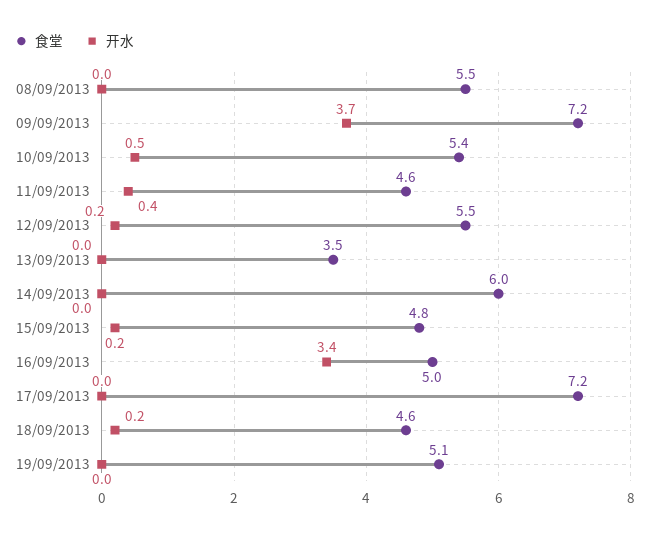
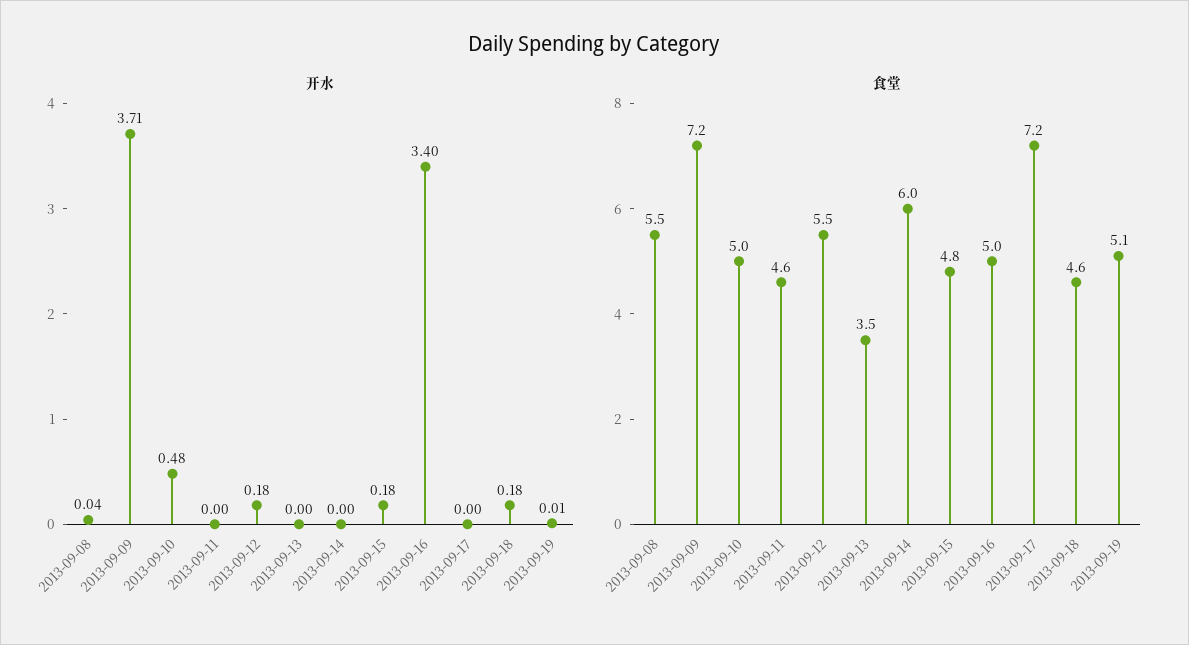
  {
    "食堂": {
      "08/09/2013": 5.5,
      "09/09/2013": 7.2,
-     "10/09/2013": 5.4,
+     "10/09/2013": 5,
      "11/09/2013": 4.6,
      "12/09/2013": 5.5,
      "13/09/2013": 3.5,
      "14/09/2013": 6,
      "15/09/2013": 4.8,
      "16/09/2013": 5,
      "17/09/2013": 7.2,
      "18/09/2013": 4.6,
      "19/09/2013": 5.1
    },
    "开水": {
      "08/09/2013": 0.04,
      "09/09/2013": 3.71,
      "10/09/2013": 0.48,
-     "11/09/2013": 0.4,
+     "11/09/2013": 0,
      "12/09/2013": 0.18,
      "13/09/2013": 0,
      "14/09/2013": 0,
      "15/09/2013": 0.18,
      "16/09/2013": 3.4,
      "17/09/2013": 0,
      "18/09/2013": 0.18,
      "19/09/2013": 0.01
    }
  }

